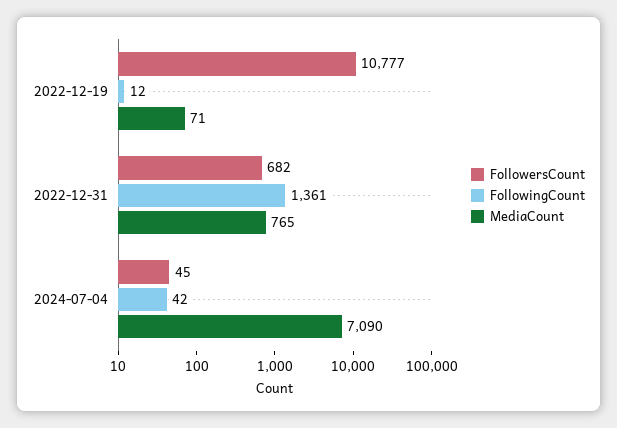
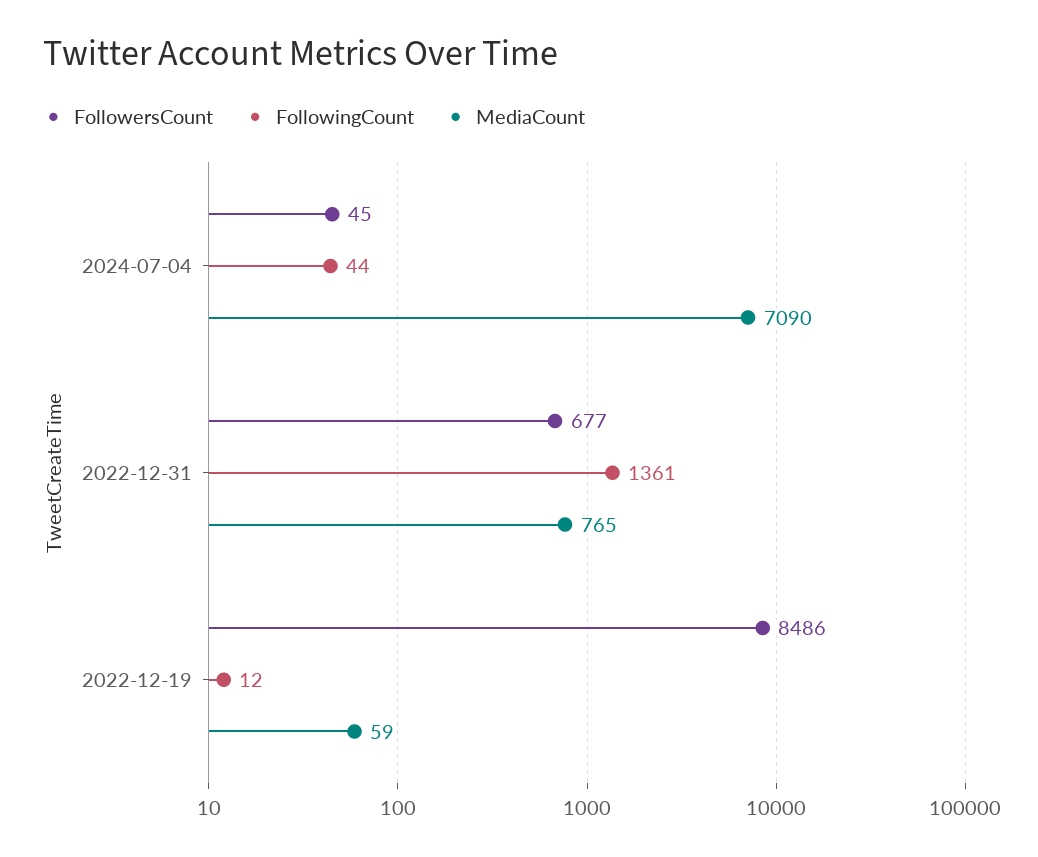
  {
    "FollowersCount": {
-     "2022-12-19": 10777,
+     "2022-12-19": 8486,
-     "2022-12-31": 682,
+     "2022-12-31": 677,
      "2024-07-04": 45
    },
    "FollowingCount": {
      "2022-12-19": 12,
      "2022-12-31": 1361,
-     "2024-07-04": 42
+     "2024-07-04": 44
    },
    "MediaCount": {
-     "2022-12-19": 71,
+     "2022-12-19": 59,
      "2022-12-31": 765,
      "2024-07-04": 7090
    }
  }

